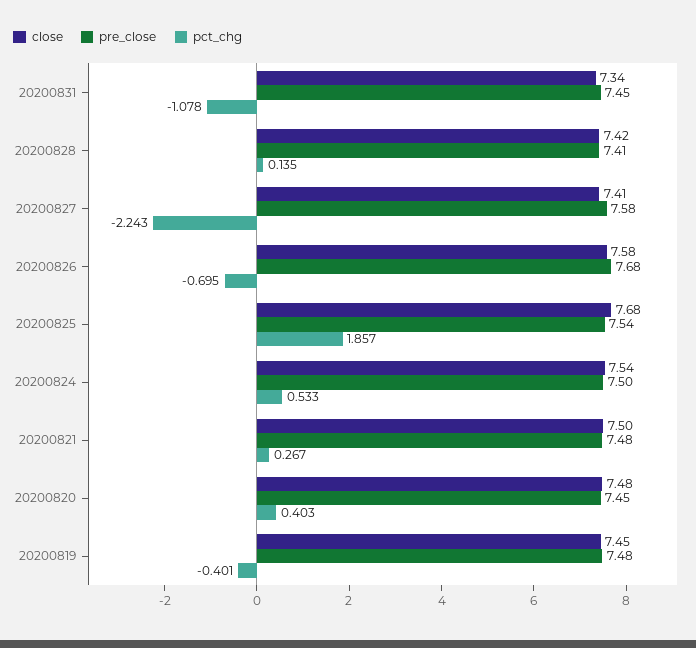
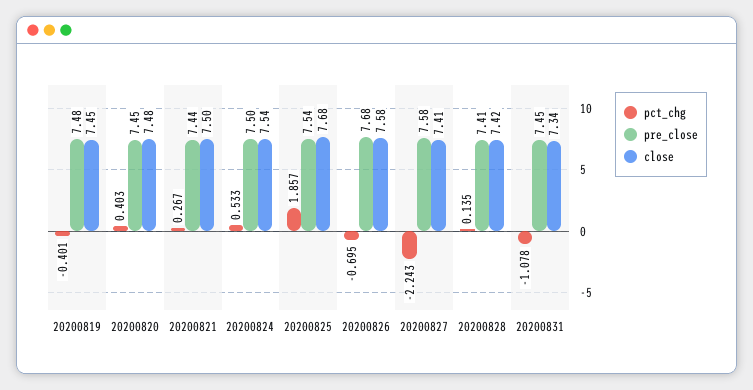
  {
    "close": {
      "20200831": 7.34,
      "20200828": 7.42,
      "20200827": 7.41,
      "20200826": 7.58,
      "20200825": 7.68,
      "20200824": 7.54,
      "20200821": 7.5,
      "20200820": 7.48,
      "20200819": 7.45
    },
    "pre_close": {
      "20200831": 7.45,
      "20200828": 7.41,
      "20200827": 7.58,
      "20200826": 7.68,
      "20200825": 7.54,
      "20200824": 7.5,
-     "20200821": 7.48,
+     "20200821": 7.44,
      "20200820": 7.45,
      "20200819": 7.48
    },
    "pct_chg": {
      "20200831": -1.078,
      "20200828": 0.135,
      "20200827": -2.243,
      "20200826": -0.695,
      "20200825": 1.857,
      "20200824": 0.533,
      "20200821": 0.267,
      "20200820": 0.403,
      "20200819": -0.401
    }
  }

